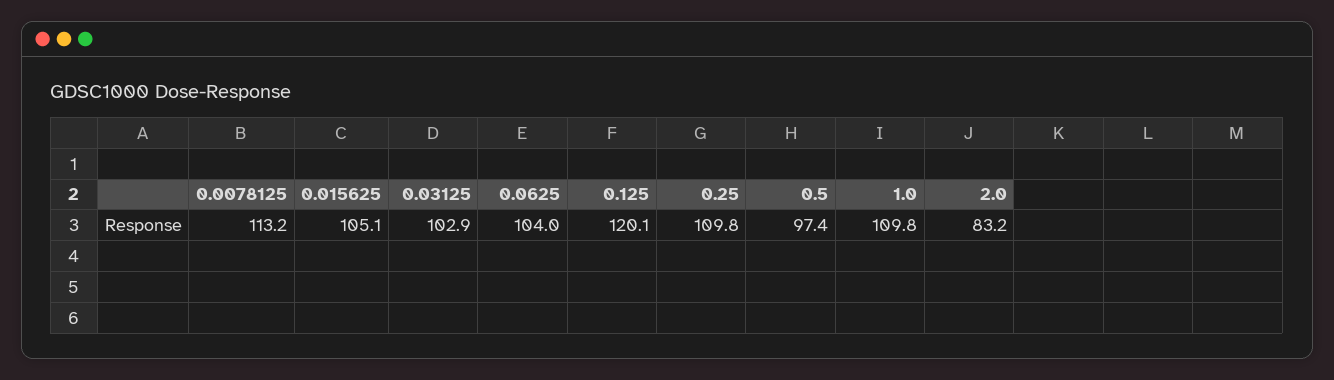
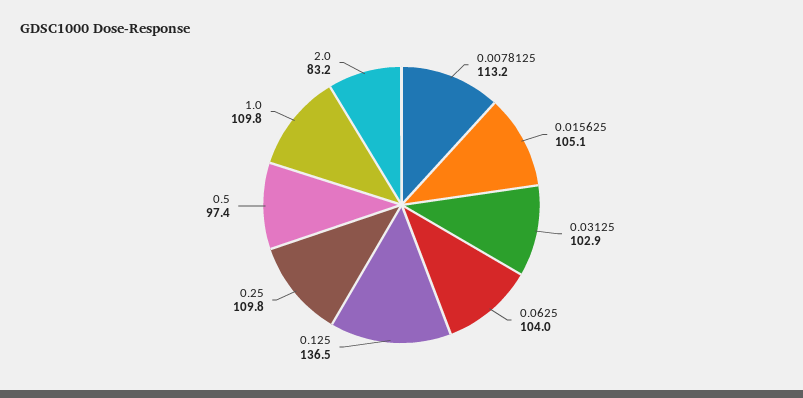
  {
    "0.0078125": 113.2,
    "0.015625": 105.1,
    "0.03125": 102.9,
    "0.0625": 104,
-   "0.125": 120.1,
+   "0.125": 136.5,
    "0.25": 109.8,
    "0.5": 97.4,
    "1.0": 109.8,
    "2.0": 83.2
  }

